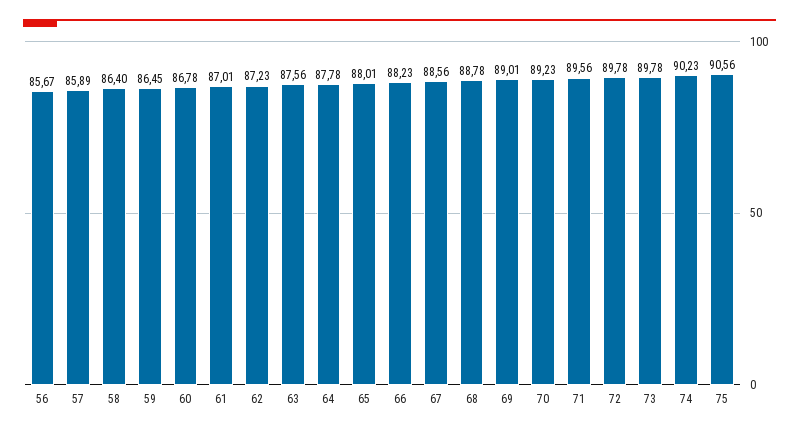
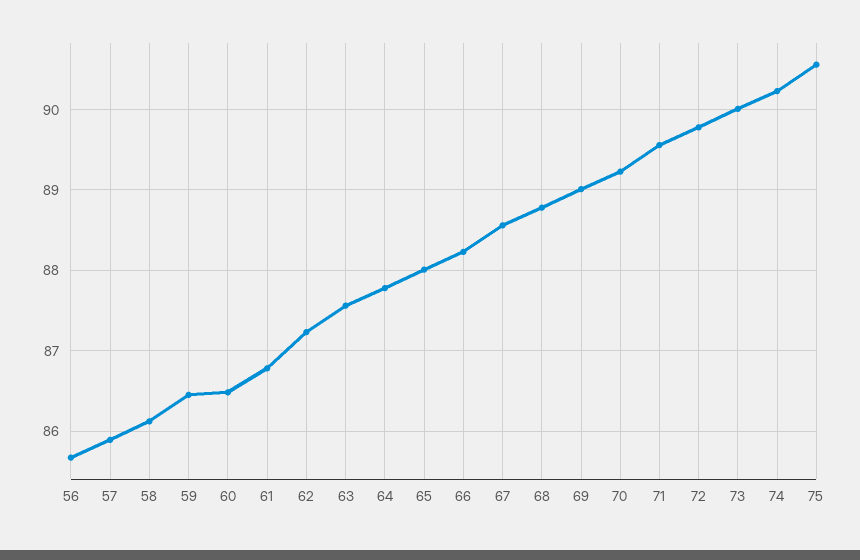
  {
    "56": 85.67,
    "57": 85.89,
-   "58": 86.4,
+   "58": 86.1,
    "59": 86.45,
-   "60": 86.78,
+   "60": 86.5,
-   "61": 87.01,
+   "61": 86.8,
    "62": 87.23,
    "63": 87.56,
    "64": 87.78,
    "65": 88.01,
    "66": 88.23,
    "67": 88.56,
    "68": 88.78,
    "69": 89.01,
    "70": 89.23,
    "71": 89.56,
    "72": 89.78,
-   "73": 89.78,
+   "73": 90,
    "74": 90.23,
    "75": 90.56
  }

